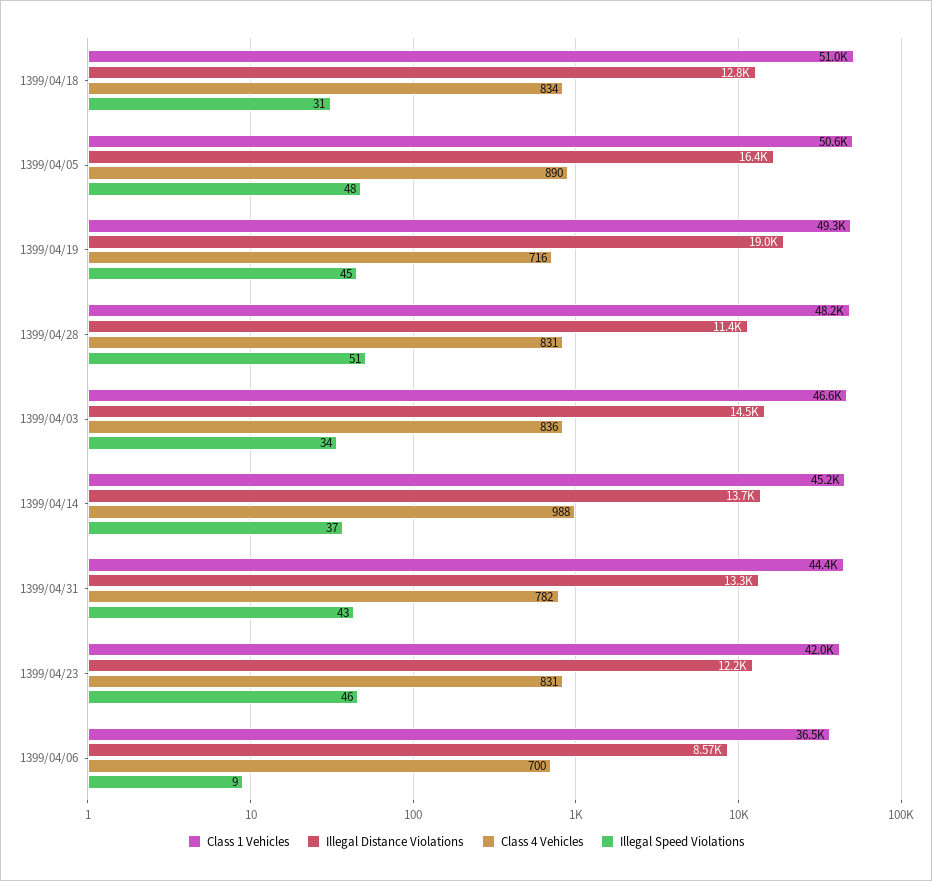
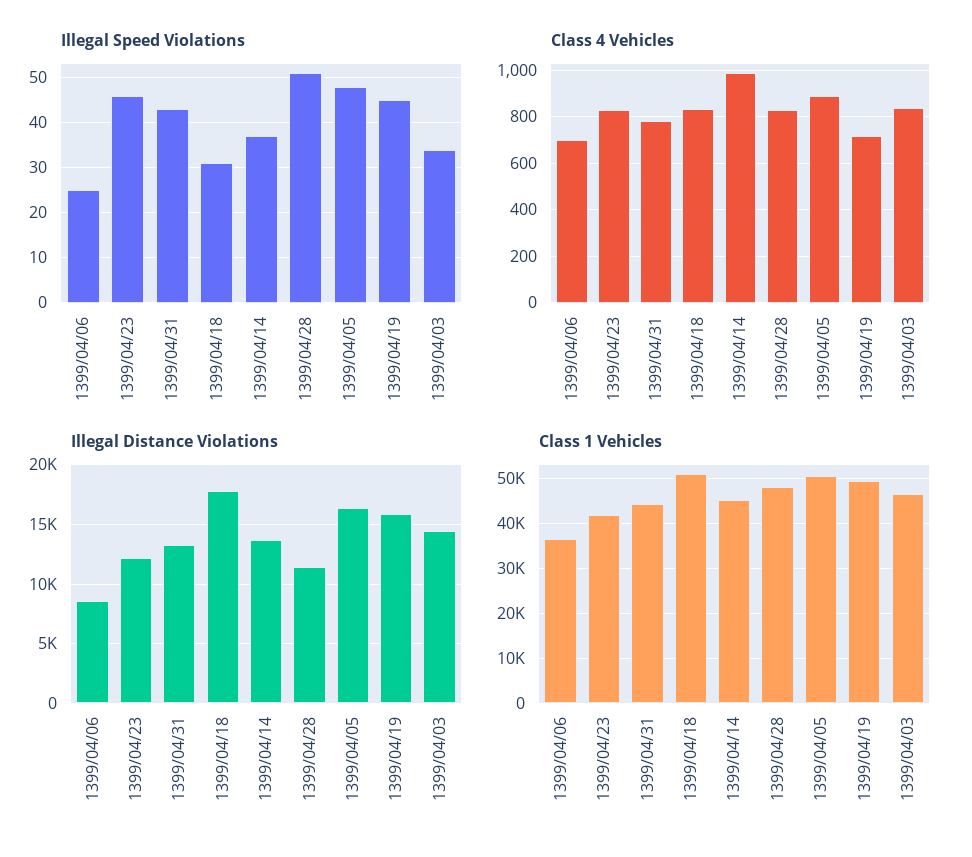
  {
    "Class 1 Vehicles": {
      "1399/04/18": 51000,
      "1399/04/05": 50600,
      "1399/04/19": 49300,
      "1399/04/28": 48200,
      "1399/04/03": 46600,
      "1399/04/14": 45200,
      "1399/04/31": 44400,
      "1399/04/23": 42000,
      "1399/04/06": 36500
    },
    "Illegal Distance Violations": {
-     "1399/04/18": 12800,
+     "1399/04/18": 18000,
      "1399/04/05": 16400,
-     "1399/04/19": 19000,
+     "1399/04/19": 16000,
      "1399/04/28": 11400,
      "1399/04/03": 14500,
      "1399/04/14": 13700,
      "1399/04/31": 13300,
      "1399/04/23": 12200,
      "1399/04/06": 8570
    },
    "Class 4 Vehicles": {
      "1399/04/18": 834,
      "1399/04/05": 890,
      "1399/04/19": 716,
      "1399/04/28": 831,
      "1399/04/03": 836,
      "1399/04/14": 988,
      "1399/04/31": 782,
      "1399/04/23": 831,
      "1399/04/06": 700
    },
    "Illegal Speed Violations": {
      "1399/04/18": 31,
      "1399/04/05": 48,
      "1399/04/19": 45,
      "1399/04/28": 51,
      "1399/04/03": 34,
      "1399/04/14": 37,
      "1399/04/31": 43,
      "1399/04/23": 46,
-     "1399/04/06": 9
+     "1399/04/06": 25
    }
  }

